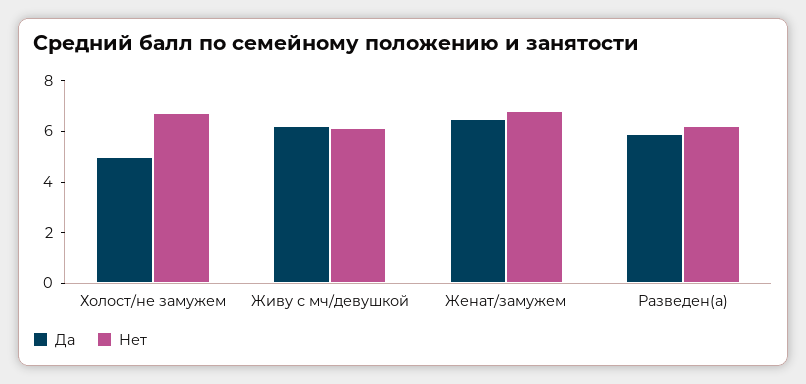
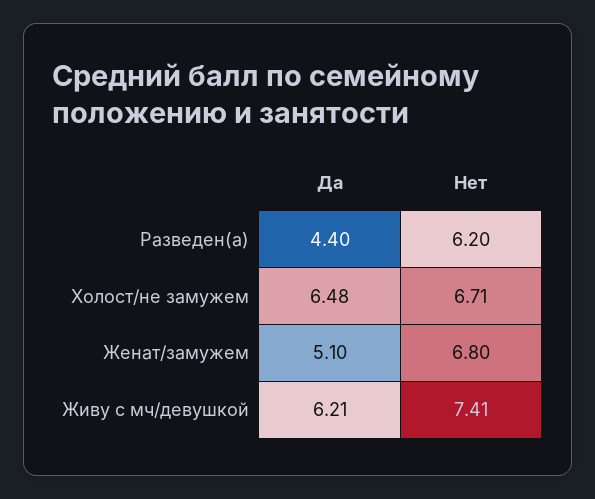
  {
    "Да": {
-     "Холост/не замужем": 5,
+     "Холост/не замужем": 6.48,
      "Живу с мч/девушкой": 6.21,
-     "Женат/замужем": 6.5,
+     "Женат/замужем": 5.1,
-     "Разведен(а)": 6
+     "Разведен(а)": 4.4
    },
    "Нет": {
      "Холост/не замужем": 6.71,
-     "Живу с мч/девушкой": 6,
+     "Живу с мч/девушкой": 7.41,
      "Женат/замужем": 6.8,
      "Разведен(а)": 6.2
    }
  }

